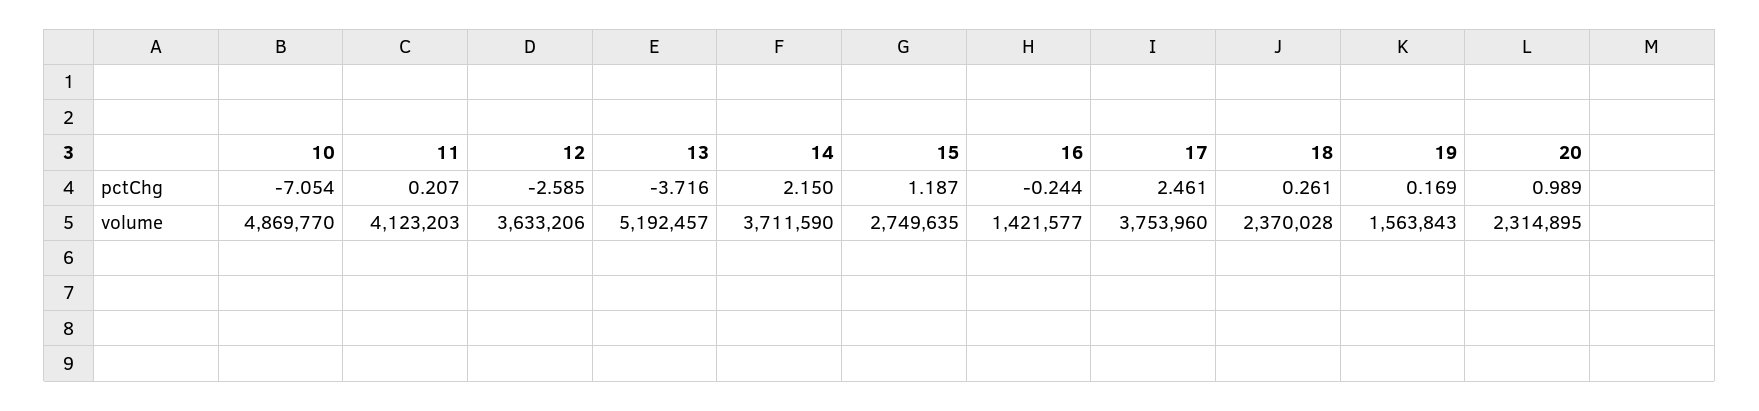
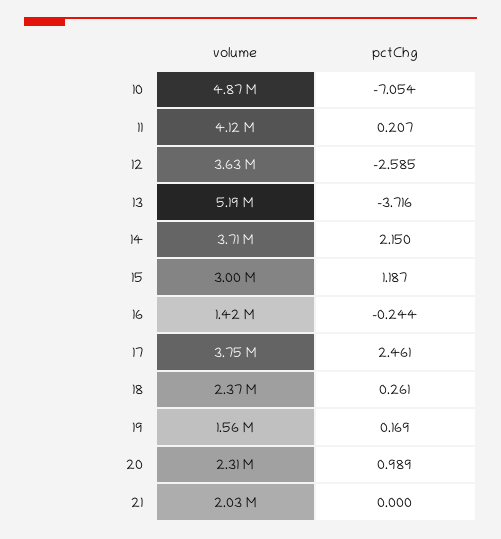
  {
    "10": {
      "pctChg": -7.054,
      "volume": 4869770
    },
    "11": {
      "pctChg": 0.207,
      "volume": 4123203
    },
    "12": {
      "pctChg": -2.585,
      "volume": 3633206
    },
    "13": {
      "pctChg": -3.716,
      "volume": 5192457
    },
    "14": {
      "pctChg": 2.15,
      "volume": 3711590
    },
    "15": {
      "pctChg": 1.187,
-     "volume": 2749635
+     "volume": 3000000
    },
    "16": {
      "pctChg": -0.244,
      "volume": 1421577
    },
    "17": {
      "pctChg": 2.461,
      "volume": 3753960
    },
    "18": {
      "pctChg": 0.261,
      "volume": 2370028
    },
    "19": {
      "pctChg": 0.169,
      "volume": 1563843
    },
    "20": {
      "pctChg": 0.989,
      "volume": 2314895
-   }
+   },
+   "21": {
+     "volume": 2030000,
+     "pctChg": 0
+   }
  }

